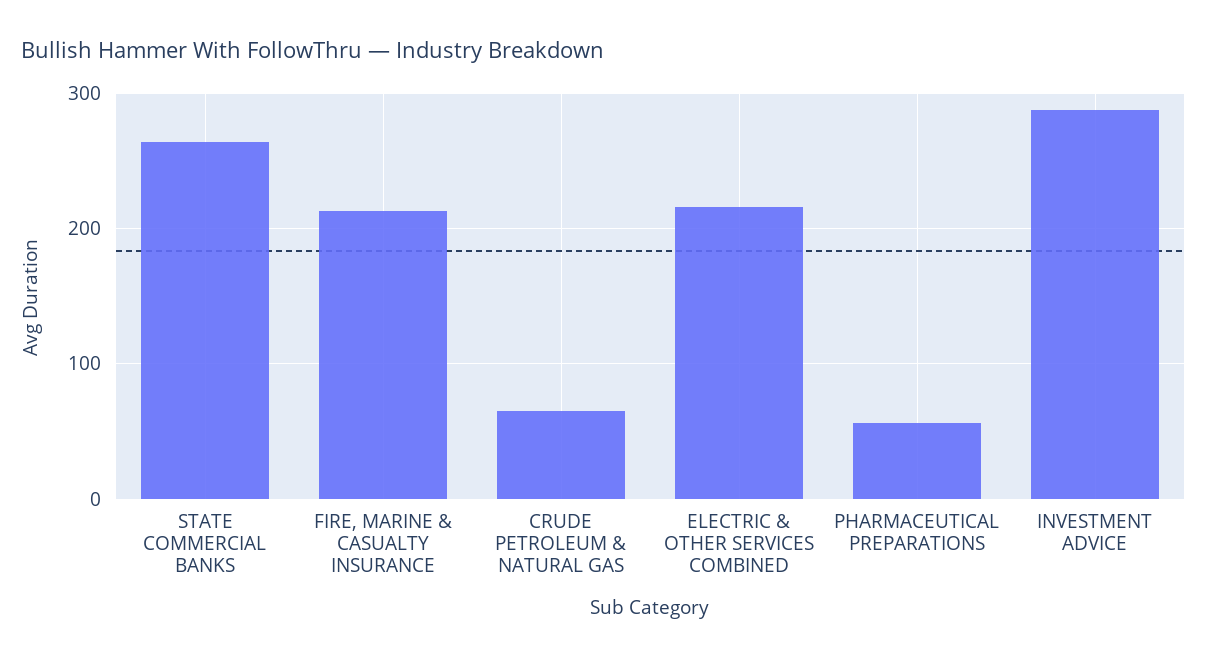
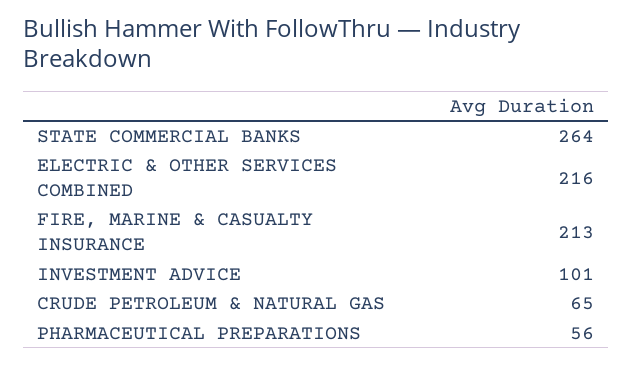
  {
    "STATE COMMERCIAL BANKS": 264,
    "FIRE, MARINE & CASUALTY INSURANCE": 213,
    "CRUDE PETROLEUM & NATURAL GAS": 65,
    "ELECTRIC & OTHER SERVICES COMBINED": 216,
    "PHARMACEUTICAL PREPARATIONS": 56,
-   "INVESTMENT ADVICE": 290
+   "INVESTMENT ADVICE": 101
  }

